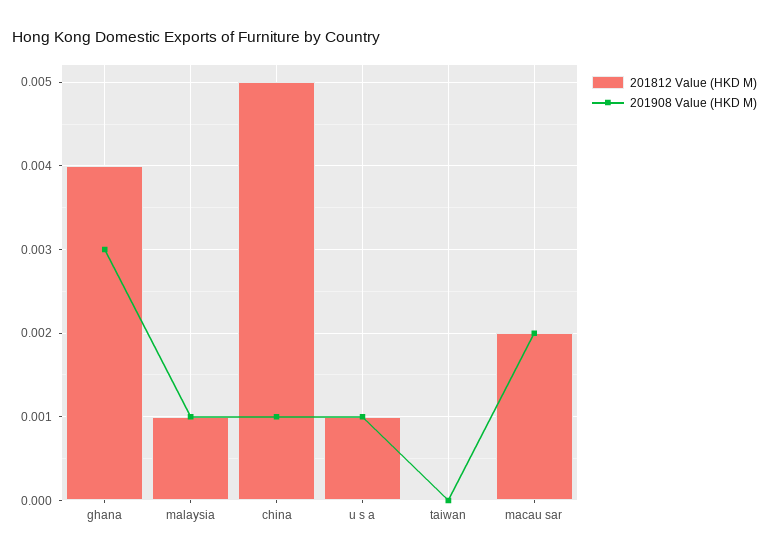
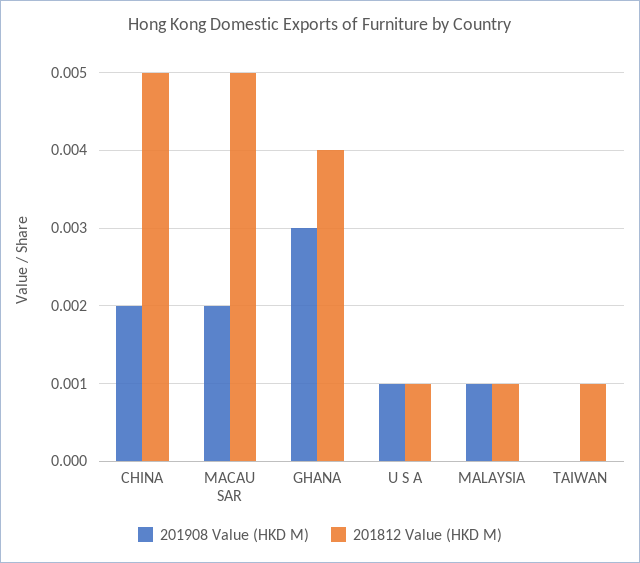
  {
    "201812 Value (HKD M)": {
      "ghana": 0.004,
      "malaysia": 0.001,
      "china": 0.005,
      "u s a": 0.001,
-     "taiwan": 0,
+     "taiwan": 0.001,
-     "macau sar": 0.002
+     "macau sar": 0.005
    },
    "201908 Value (HKD M)": {
      "ghana": 0.003,
      "malaysia": 0.001,
-     "china": 0.001,
+     "china": 0.002,
      "u s a": 0.001,
      "taiwan": 0,
      "macau sar": 0.002
    }
  }

